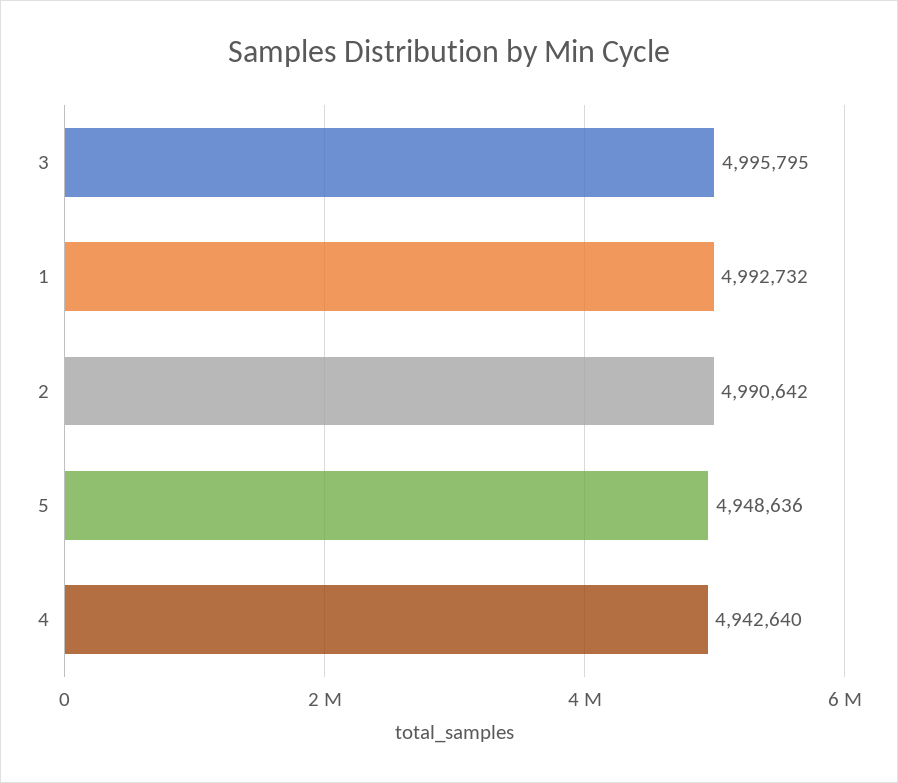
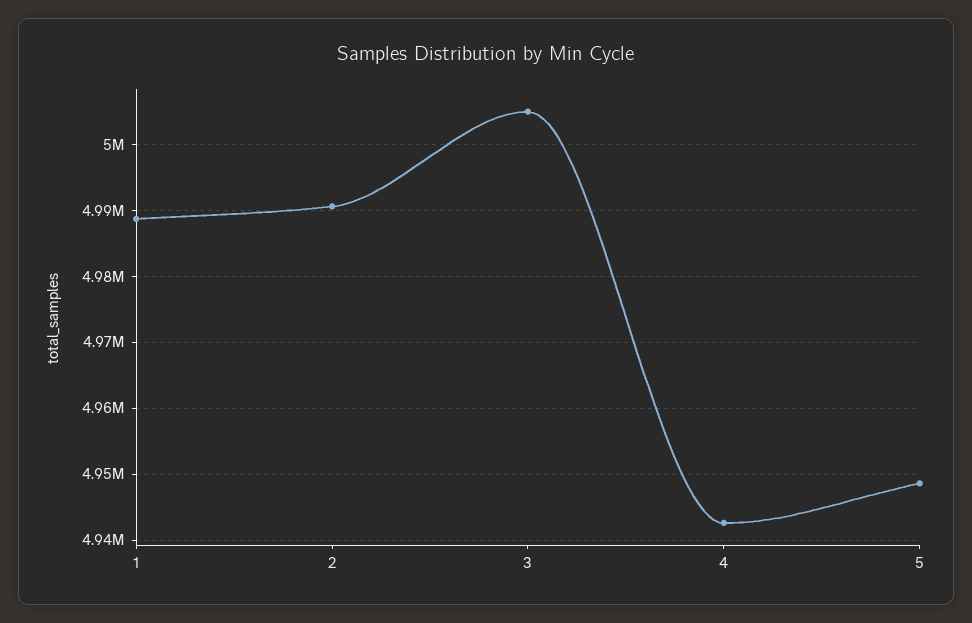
  {
-   "3": 4995795,
+   "3": 5005000,
-   "1": 4992732,
+   "1": 4989000,
    "2": 4990642,
    "5": 4948636,
    "4": 4942640
  }

